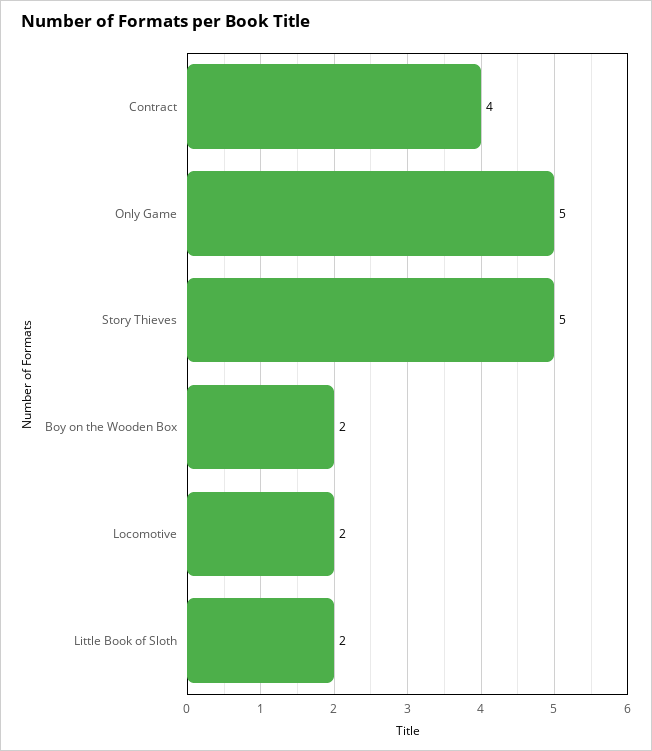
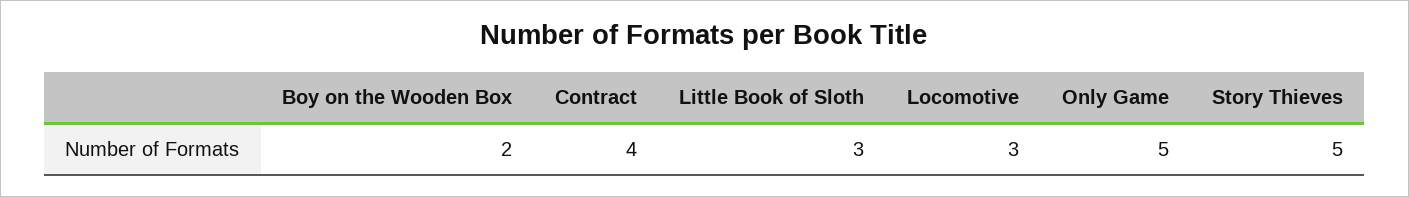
  {
    "Contract": 4,
    "Only Game": 5,
    "Story Thieves": 5,
    "Boy on the Wooden Box": 2,
-   "Locomotive": 2,
+   "Locomotive": 3,
-   "Little Book of Sloth": 2
+   "Little Book of Sloth": 3
  }

